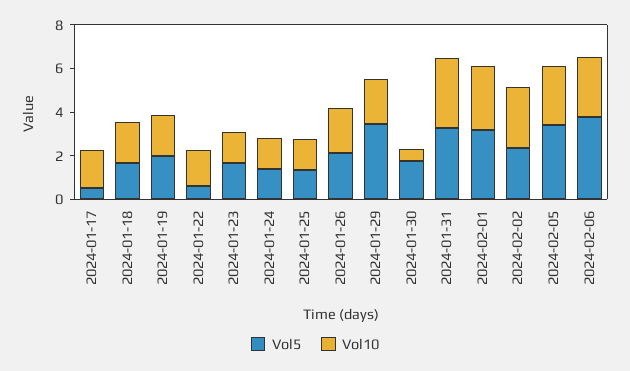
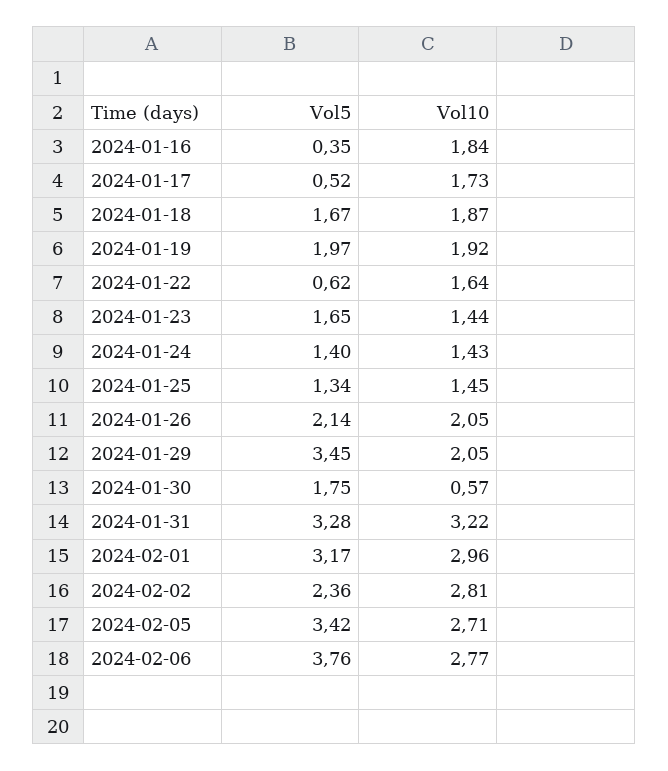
  {
    "Vol5": {
      "2024-01-17": 0.52,
      "2024-01-18": 1.67,
      "2024-01-19": 1.97,
      "2024-01-22": 0.62,
      "2024-01-23": 1.65,
      "2024-01-24": 1.4,
      "2024-01-25": 1.34,
      "2024-01-26": 2.14,
      "2024-01-29": 3.45,
      "2024-01-30": 1.75,
      "2024-01-31": 3.28,
      "2024-02-01": 3.17,
      "2024-02-02": 2.36,
      "2024-02-05": 3.42,
-     "2024-02-06": 3.76
+     "2024-02-06": 3.76,
+     "2024-01-16": 0.35
    },
    "Vol10": {
      "2024-01-17": 1.73,
      "2024-01-18": 1.87,
      "2024-01-19": 1.92,
      "2024-01-22": 1.64,
      "2024-01-23": 1.44,
      "2024-01-24": 1.43,
      "2024-01-25": 1.45,
      "2024-01-26": 2.05,
      "2024-01-29": 2.05,
      "2024-01-30": 0.57,
      "2024-01-31": 3.22,
      "2024-02-01": 2.96,
      "2024-02-02": 2.81,
      "2024-02-05": 2.71,
-     "2024-02-06": 2.77
+     "2024-02-06": 2.77,
+     "2024-01-16": 1.84
    }
  }

